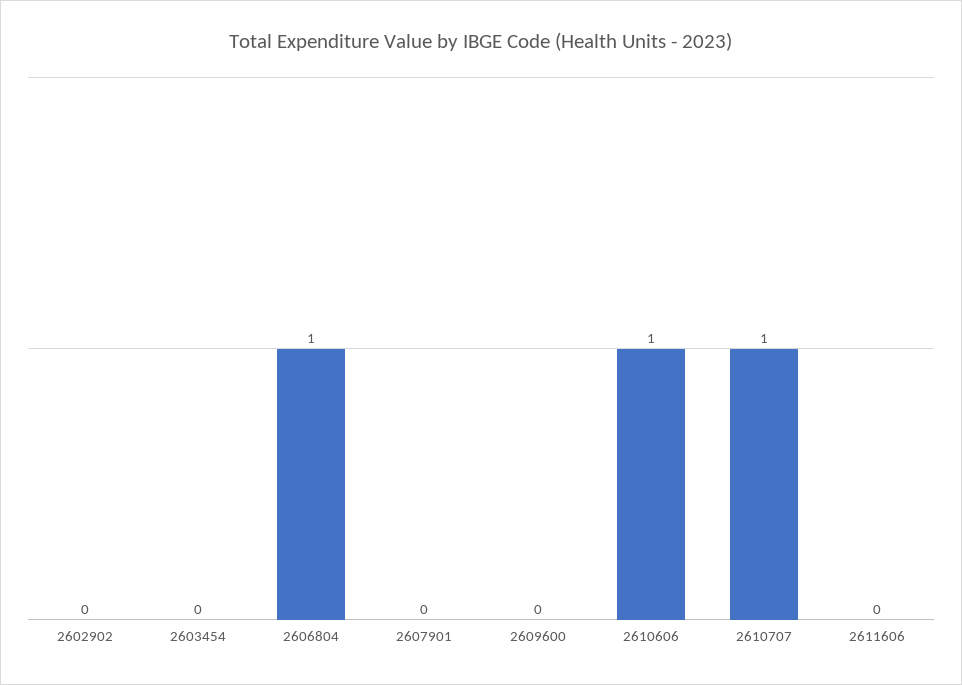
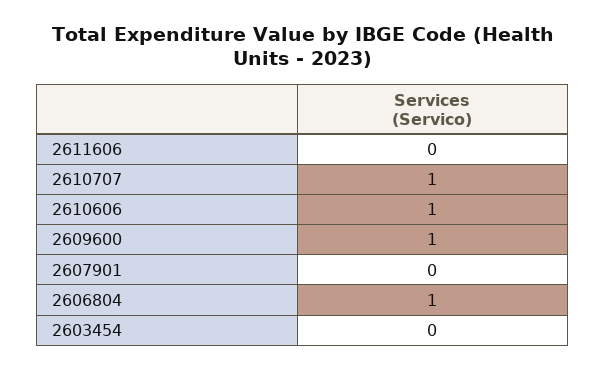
  {
-   "2602902": 0,
    "2603454": 0,
    "2606804": 1,
    "2607901": 0,
-   "2609600": 0,
+   "2609600": 1,
    "2610606": 1,
    "2610707": 1,
    "2611606": 0
  }

